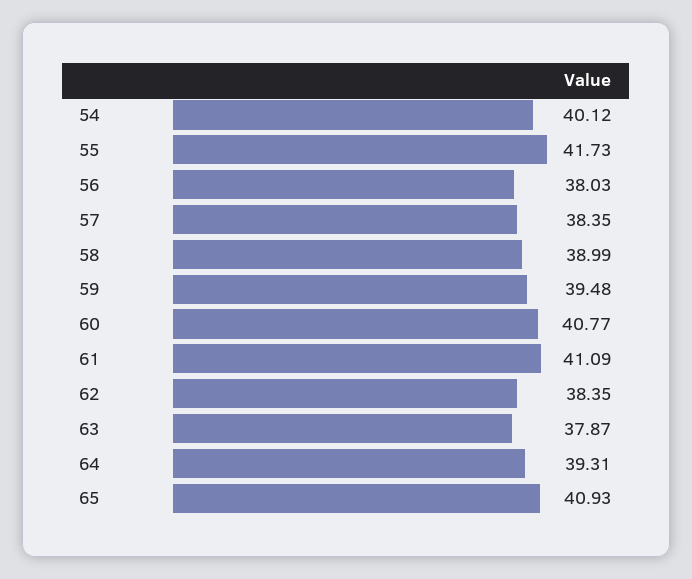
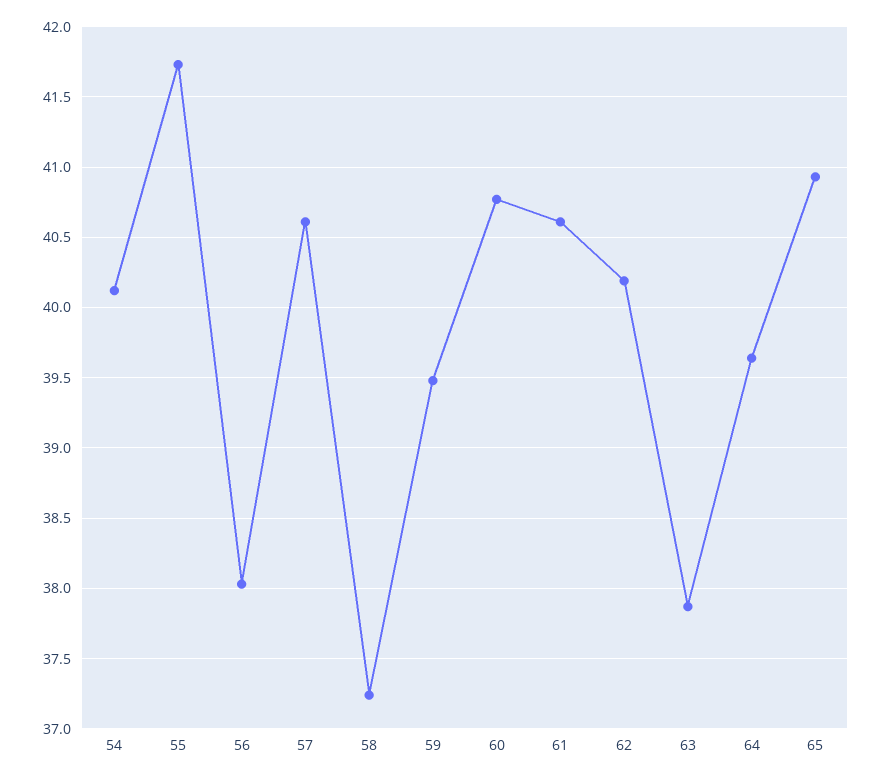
  {
    "54": 40.12,
    "55": 41.73,
    "56": 38.03,
-   "57": 38.35,
+   "57": 40.6,
-   "58": 38.99,
+   "58": 37.25,
    "59": 39.48,
    "60": 40.77,
-   "61": 41.09,
+   "61": 40.6,
-   "62": 38.35,
+   "62": 40.2,
    "63": 37.87,
-   "64": 39.31,
+   "64": 39.65,
    "65": 40.93
  }

